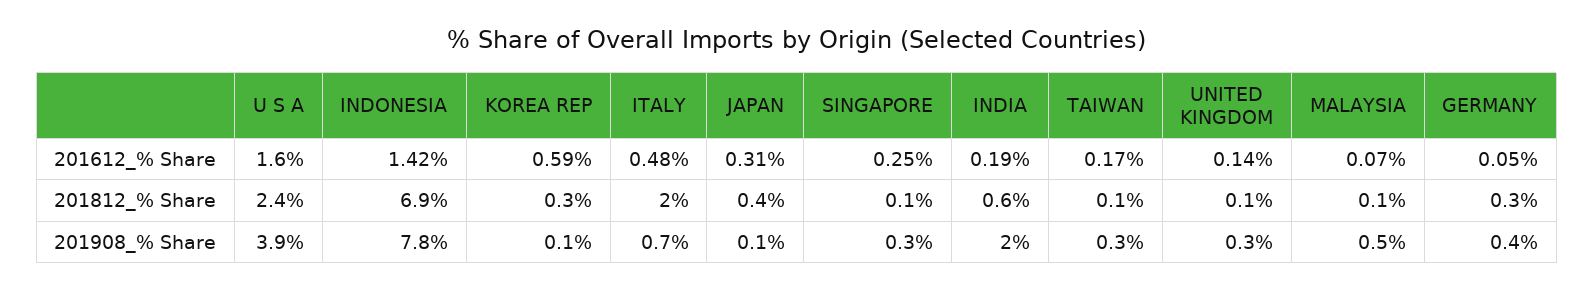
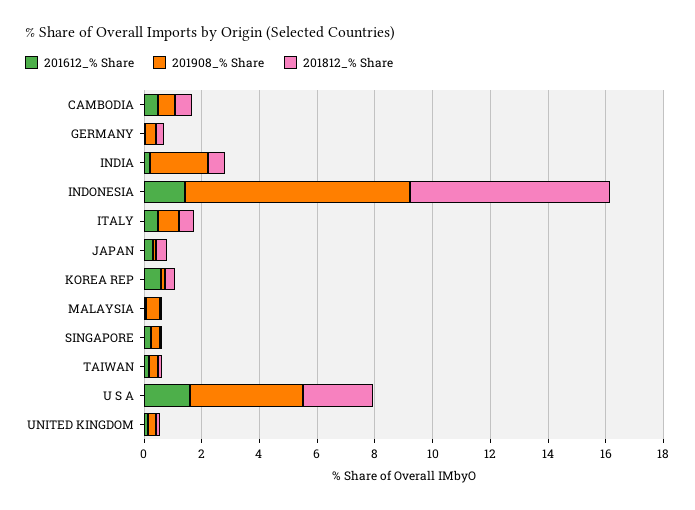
  {
    "201612_% Share": {
      "U S A": 1.6,
      "INDONESIA": 1.42,
      "KOREA REP": 0.59,
      "ITALY": 0.48,
      "JAPAN": 0.31,
      "SINGAPORE": 0.25,
      "INDIA": 0.19,
      "TAIWAN": 0.17,
      "UNITED KINGDOM": 0.14,
      "MALAYSIA": 0.07,
-     "GERMANY": 0.05
+     "GERMANY": 0.05,
+     "CAMBODIA": 0.5
    },
    "201812_% Share": {
      "U S A": 2.4,
      "INDONESIA": 6.9,
      "KOREA REP": 0.3,
-     "ITALY": 2,
+     "ITALY": 0.5,
      "JAPAN": 0.4,
      "SINGAPORE": 0.1,
      "INDIA": 0.6,
      "TAIWAN": 0.1,
      "UNITED KINGDOM": 0.1,
      "MALAYSIA": 0.1,
-     "GERMANY": 0.3
+     "GERMANY": 0.3,
+     "CAMBODIA": 0.5
    },
    "201908_% Share": {
      "U S A": 3.9,
      "INDONESIA": 7.8,
      "KOREA REP": 0.1,
      "ITALY": 0.7,
      "JAPAN": 0.1,
      "SINGAPORE": 0.3,
      "INDIA": 2,
      "TAIWAN": 0.3,
      "UNITED KINGDOM": 0.3,
      "MALAYSIA": 0.5,
-     "GERMANY": 0.4
+     "GERMANY": 0.4,
+     "CAMBODIA": 0.5
    }
  }

